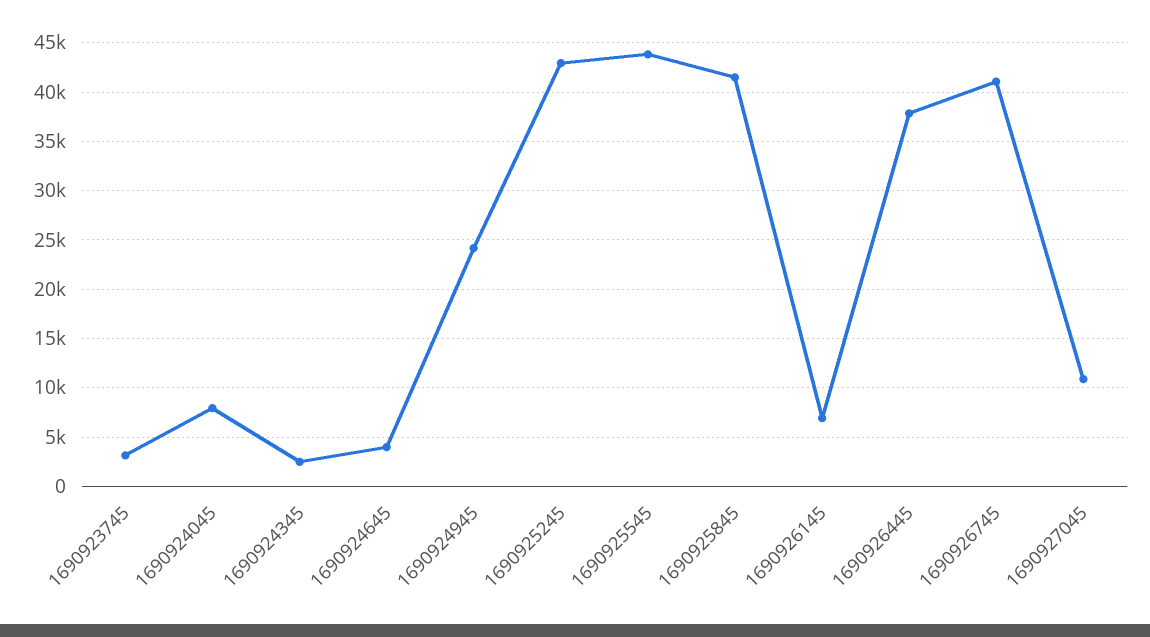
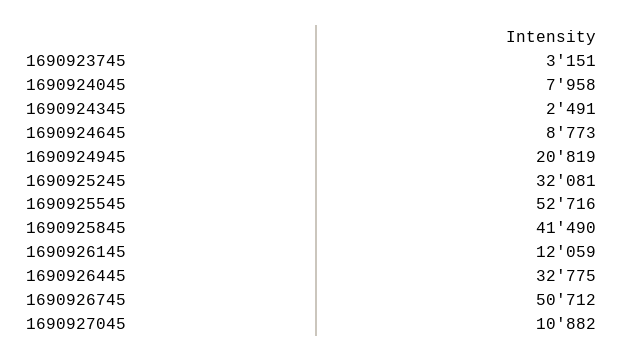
  {
    "1690923745": 3151,
    "1690924045": 7958,
    "1690924345": 2491,
-   "1690924645": 4000,
+   "1690924645": 8773,
-   "1690924945": 24000,
+   "1690924945": 20819,
-   "1690925245": 43000,
+   "1690925245": 32081,
-   "1690925545": 44000,
+   "1690925545": 52716,
    "1690925845": 41490,
-   "1690926145": 7000,
+   "1690926145": 12059,
-   "1690926445": 38000,
+   "1690926445": 32775,
-   "1690926745": 41000,
+   "1690926745": 50712,
    "1690927045": 10882
  }

